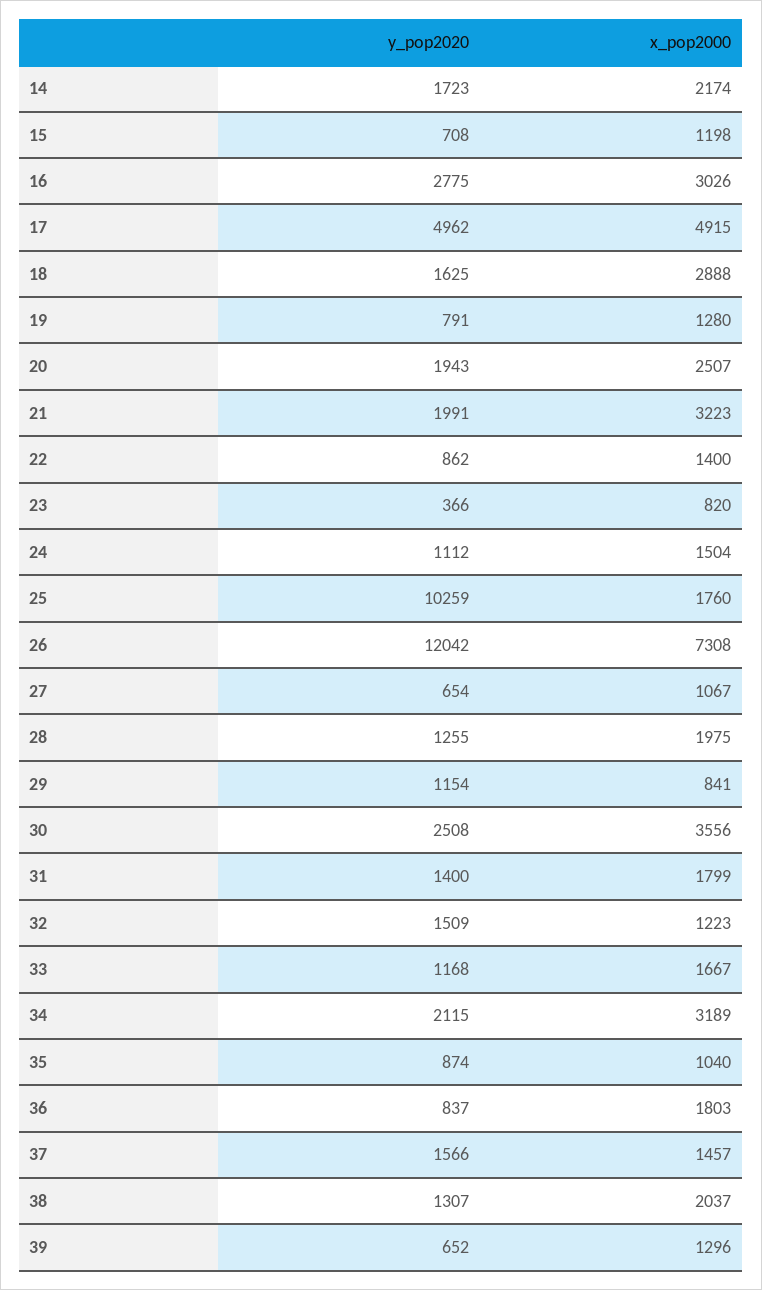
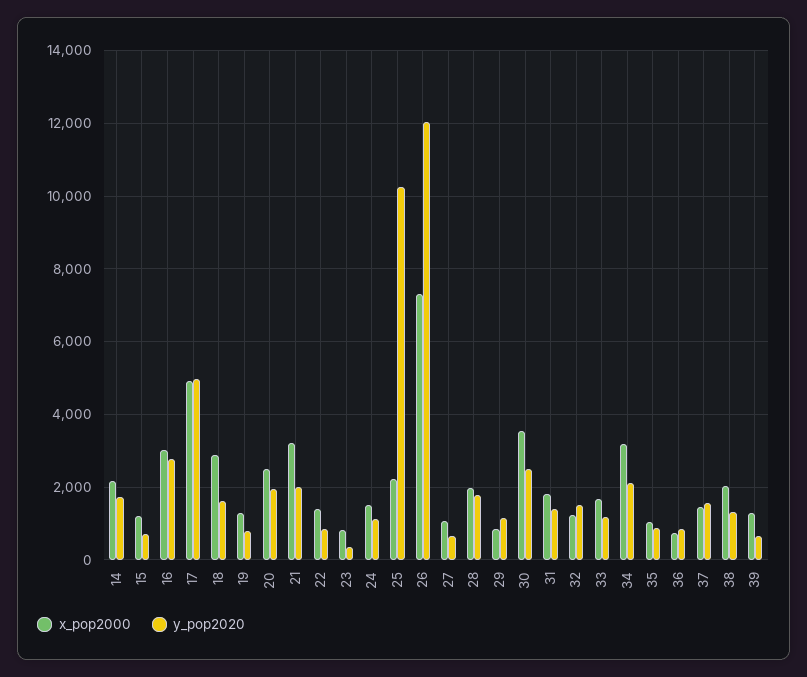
  {
    "y_pop2020": {
      "14": 1723,
      "15": 708,
      "16": 2775,
      "17": 4962,
      "18": 1625,
      "19": 791,
      "20": 1943,
      "21": 1991,
      "22": 862,
      "23": 366,
      "24": 1112,
      "25": 10259,
      "26": 12042,
      "27": 654,
-     "28": 1255,
+     "28": 1800,
      "29": 1154,
      "30": 2508,
      "31": 1400,
      "32": 1509,
      "33": 1168,
      "34": 2115,
      "35": 874,
      "36": 837,
      "37": 1566,
      "38": 1307,
      "39": 652
    },
    "x_pop2000": {
      "14": 2174,
      "15": 1198,
      "16": 3026,
      "17": 4915,
      "18": 2888,
      "19": 1280,
      "20": 2507,
      "21": 3223,
      "22": 1400,
      "23": 820,
      "24": 1504,
-     "25": 1760,
+     "25": 2200,
      "26": 7308,
      "27": 1067,
      "28": 1975,
      "29": 841,
      "30": 3556,
      "31": 1799,
      "32": 1223,
      "33": 1667,
      "34": 3189,
      "35": 1040,
-     "36": 1803,
+     "36": 800,
      "37": 1457,
      "38": 2037,
      "39": 1296
    }
  }

